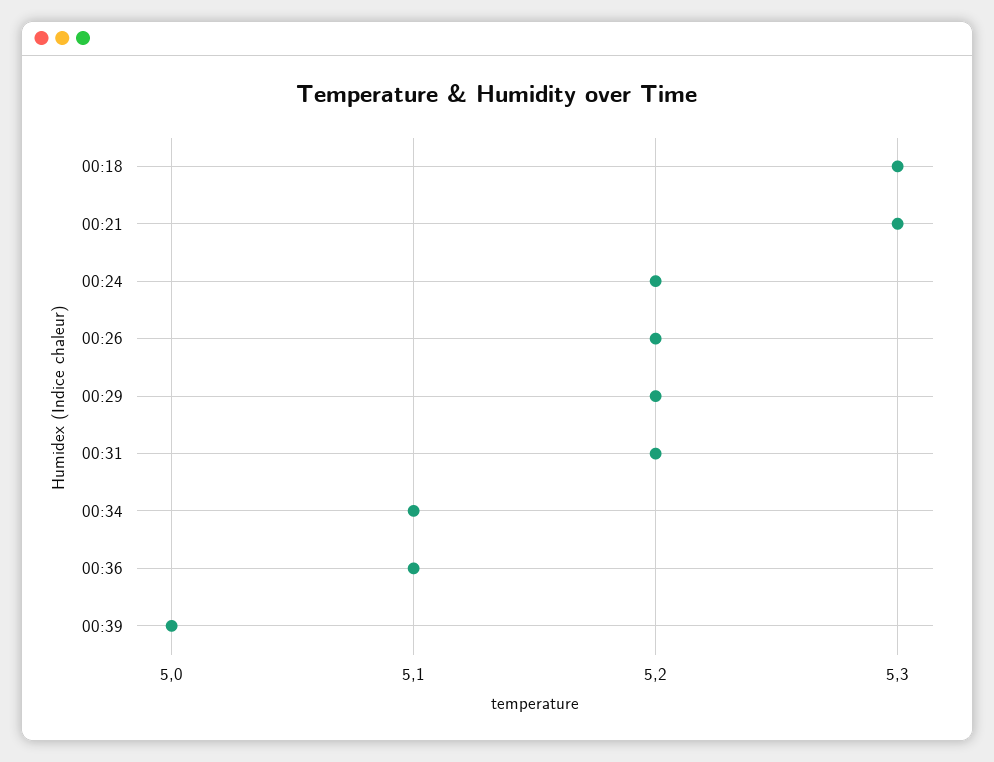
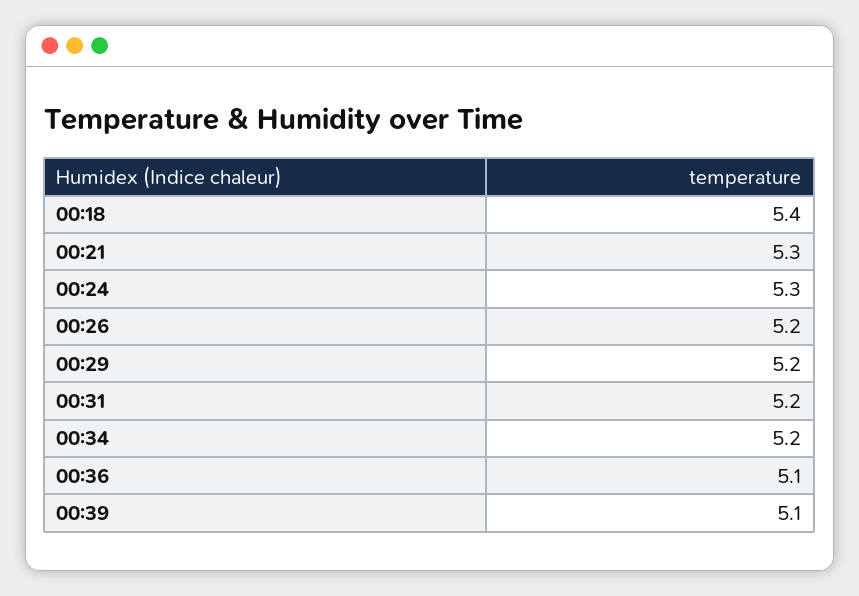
  {
-   "00:18": 5.3,
+   "00:18": 5.4,
    "00:21": 5.3,
-   "00:24": 5.2,
+   "00:24": 5.3,
    "00:26": 5.2,
    "00:29": 5.2,
    "00:31": 5.2,
-   "00:34": 5.1,
+   "00:34": 5.2,
    "00:36": 5.1,
-   "00:39": 5
+   "00:39": 5.1
  }

